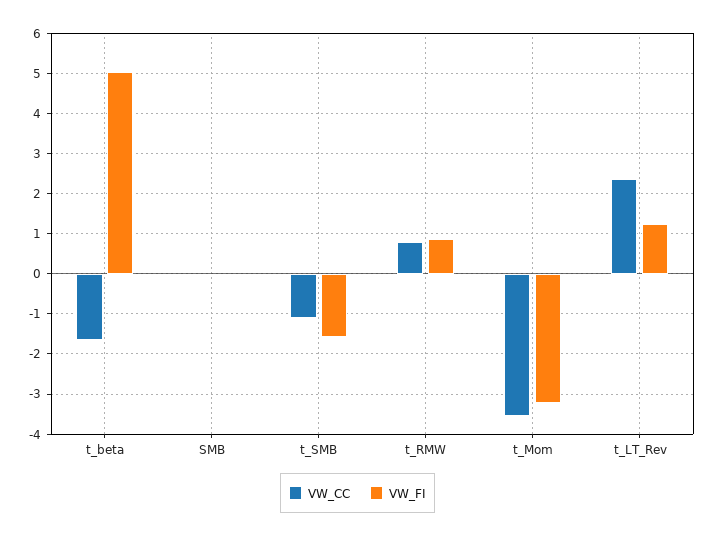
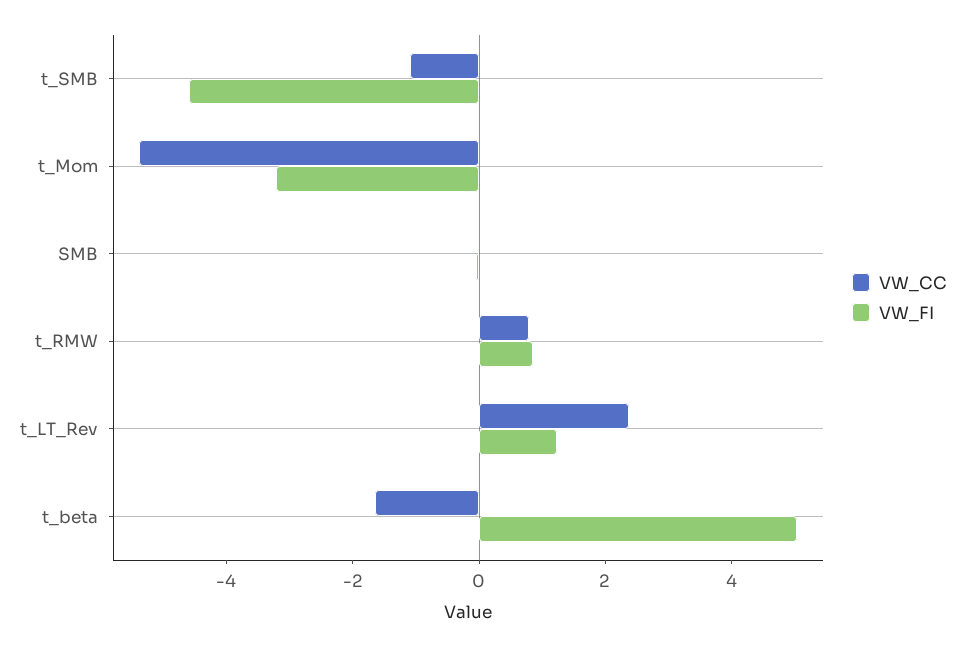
  {
    "VW_CC": {
      "t_beta": -1.6,
      "SMB": 0,
      "t_SMB": -1,
      "t_RMW": 0.8,
-     "t_Mom": -3.6,
+     "t_Mom": -5.5,
      "t_LT_Rev": 2.4
    },
    "VW_FI": {
      "t_beta": 5,
      "SMB": 0,
-     "t_SMB": -1.6,
+     "t_SMB": -4.5,
      "t_RMW": 0.8,
      "t_Mom": -3.2,
      "t_LT_Rev": 1.2
    }
  }

